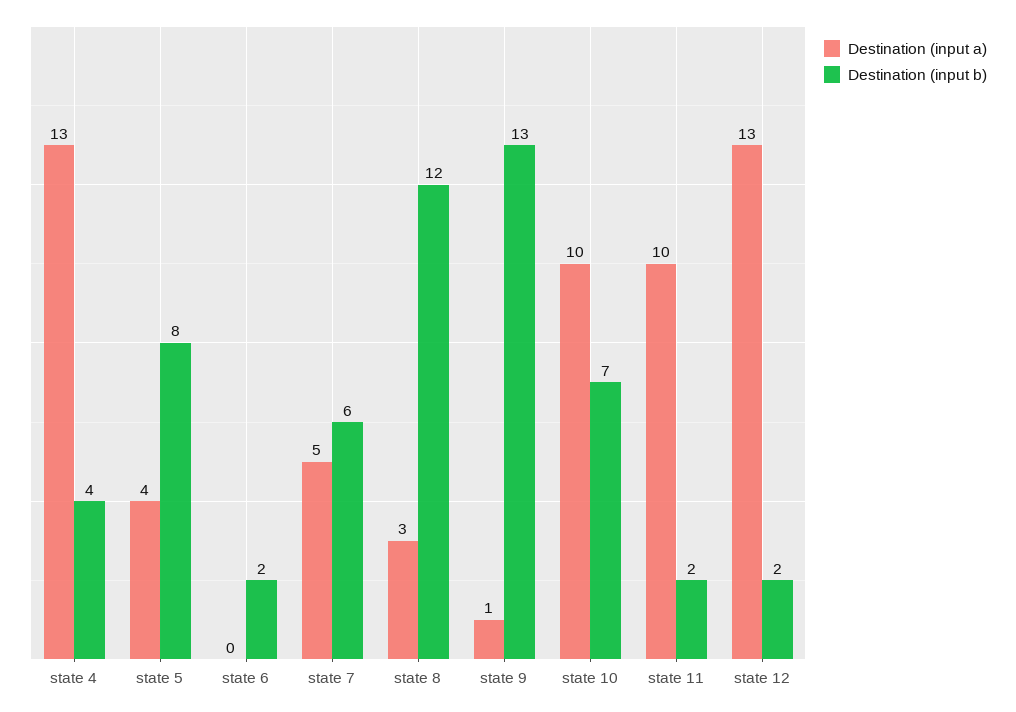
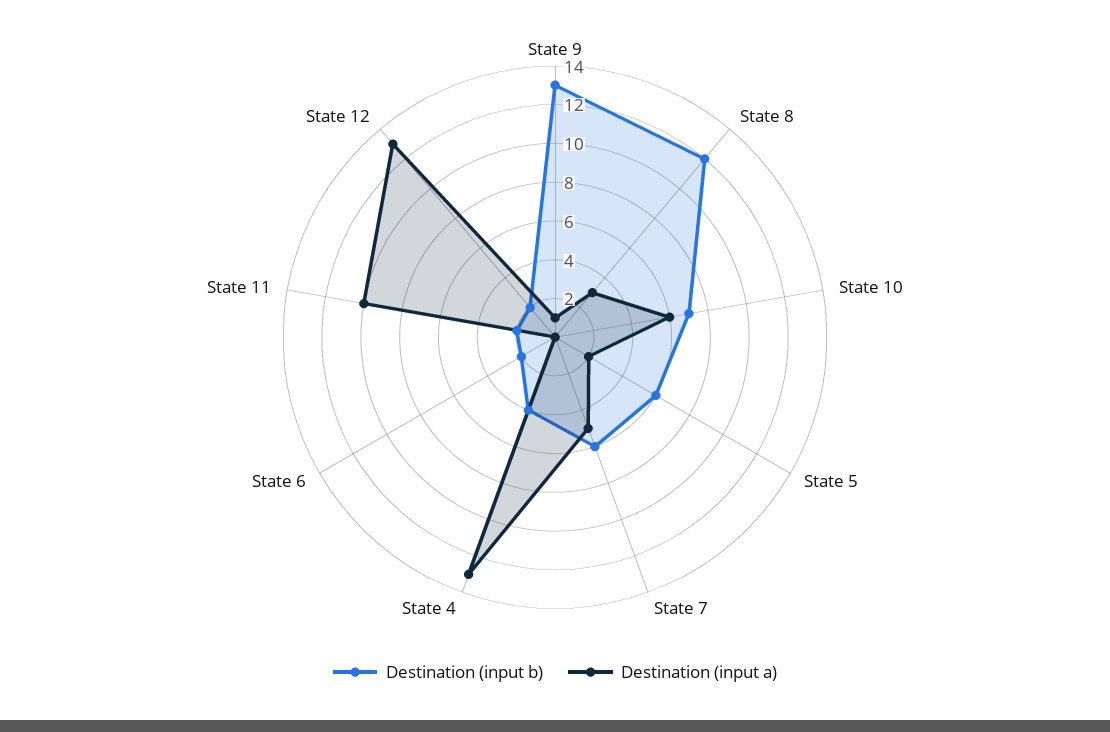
  {
    "Destination (input a)": {
      "state 4": 13,
-     "state 5": 4,
+     "state 5": 2,
      "state 6": 0,
      "state 7": 5,
      "state 8": 3,
      "state 9": 1,
-     "state 10": 10,
+     "state 10": 6,
      "state 11": 10,
      "state 12": 13
    },
    "Destination (input b)": {
      "state 4": 4,
-     "state 5": 8,
+     "state 5": 6,
      "state 6": 2,
      "state 7": 6,
      "state 8": 12,
      "state 9": 13,
      "state 10": 7,
      "state 11": 2,
      "state 12": 2
    }
  }

